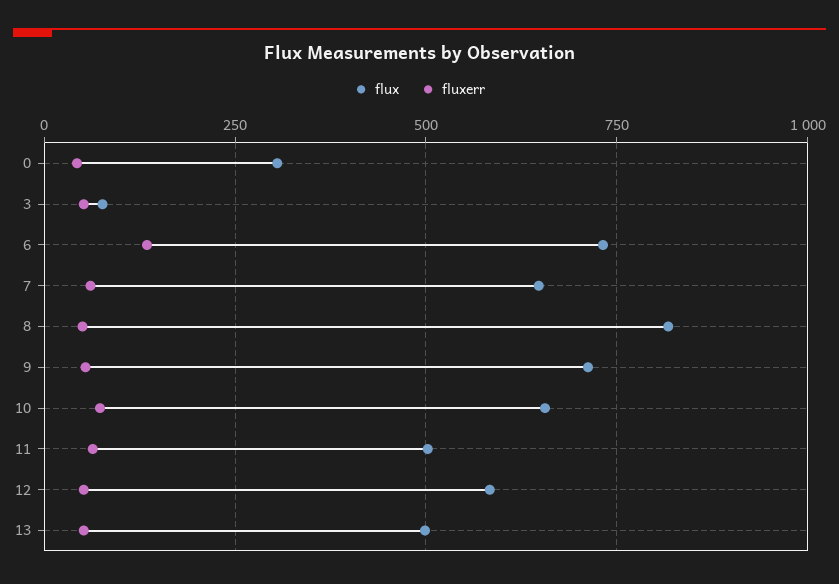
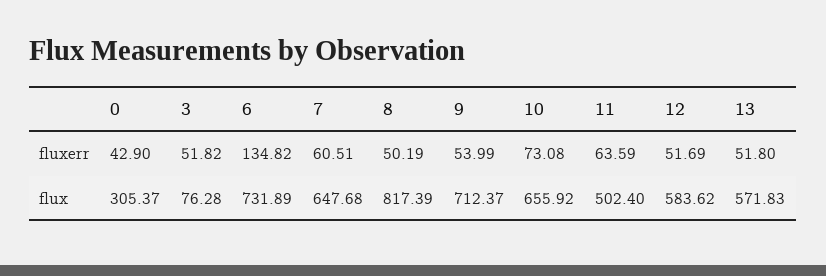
  {
    "flux": {
      "0": 305.37,
      "3": 76.28,
      "6": 731.89,
      "7": 647.68,
      "8": 817.39,
      "9": 712.37,
      "10": 655.92,
      "11": 502.4,
      "12": 583.62,
-     "13": 500
+     "13": 571.83
    },
    "fluxerr": {
      "0": 42.9,
      "3": 51.82,
      "6": 134.82,
      "7": 60.51,
      "8": 50.19,
      "9": 53.99,
      "10": 73.08,
      "11": 63.59,
      "12": 51.69,
      "13": 51.8
    }
  }

